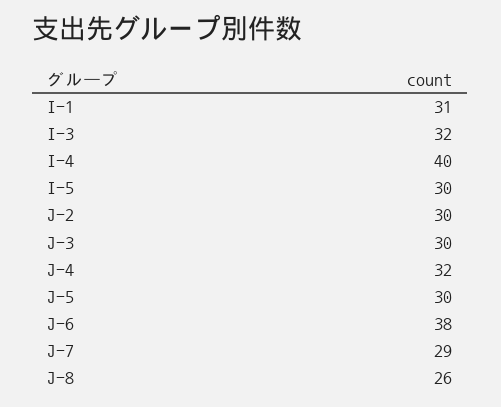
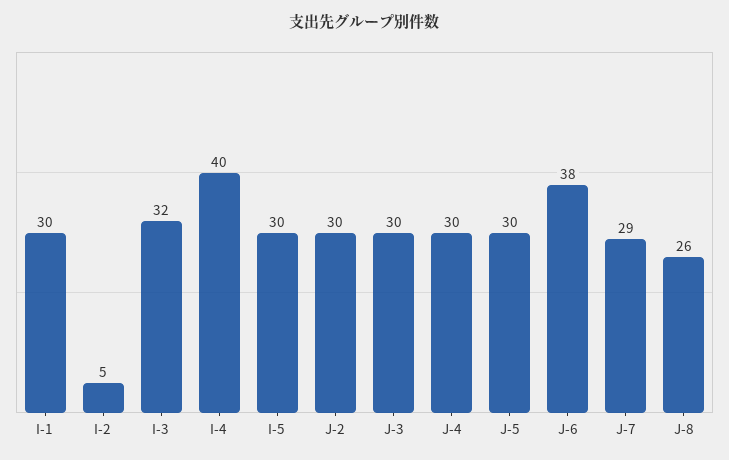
  {
-   "I-1": 31,
+   "I-1": 30,
    "I-3": 32,
    "I-4": 40,
    "I-5": 30,
    "J-2": 30,
    "J-3": 30,
-   "J-4": 32,
+   "J-4": 30,
    "J-5": 30,
    "J-6": 38,
    "J-7": 29,
-   "J-8": 26
+   "J-8": 26,
+   "I-2": 5
  }

